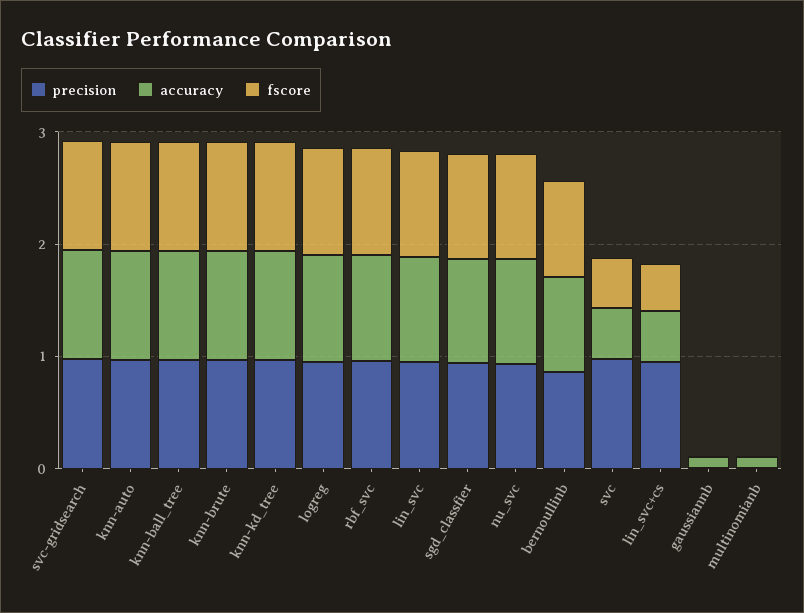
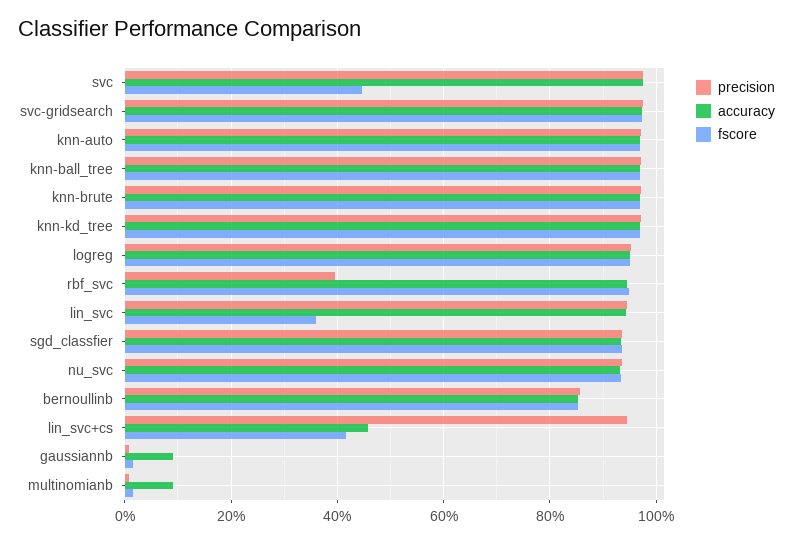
  {
    "precision": {
      "svc-gridsearch": 0.98,
      "knn-auto": 0.98,
      "knn-ball_tree": 0.98,
      "knn-brute": 0.98,
      "knn-kd_tree": 0.98,
      "logreg": 0.96,
-     "rbf_svc": 1,
+     "rbf_svc": 0.4,
      "lin_svc": 0.94,
      "sgd_classfier": 0.94,
      "nu_svc": 0.94,
      "bernoullinb": 0.86,
      "svc": 0.98,
      "lin_svc+cs": 0.94,
      "gaussiannb": 0,
      "multinomianb": 0
    },
    "accuracy": {
      "svc-gridsearch": 0.98,
      "knn-auto": 0.96,
      "knn-ball_tree": 0.96,
      "knn-brute": 0.96,
      "knn-kd_tree": 0.96,
      "logreg": 0.96,
      "rbf_svc": 0.94,
      "lin_svc": 0.94,
      "sgd_classfier": 0.94,
      "nu_svc": 0.94,
      "bernoullinb": 0.86,
-     "svc": 0.4,
+     "svc": 0.98,
      "lin_svc+cs": 0.46,
      "gaussiannb": 0.1,
      "multinomianb": 0.1
    },
    "fscore": {
      "svc-gridsearch": 0.98,
      "knn-auto": 0.96,
      "knn-ball_tree": 0.96,
      "knn-brute": 0.96,
      "knn-kd_tree": 0.96,
      "logreg": 0.96,
      "rbf_svc": 0.94,
-     "lin_svc": 1,
+     "lin_svc": 0.36,
      "sgd_classfier": 0.94,
      "nu_svc": 0.94,
      "bernoullinb": 0.86,
      "svc": 0.44,
      "lin_svc+cs": 0.42,
      "gaussiannb": 0.02,
      "multinomianb": 0.02
    }
  }

